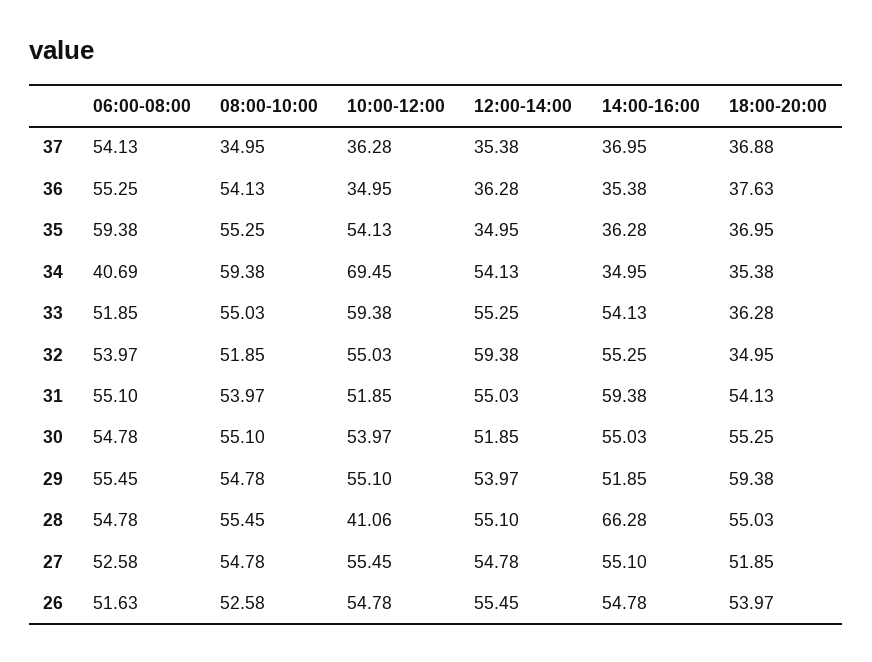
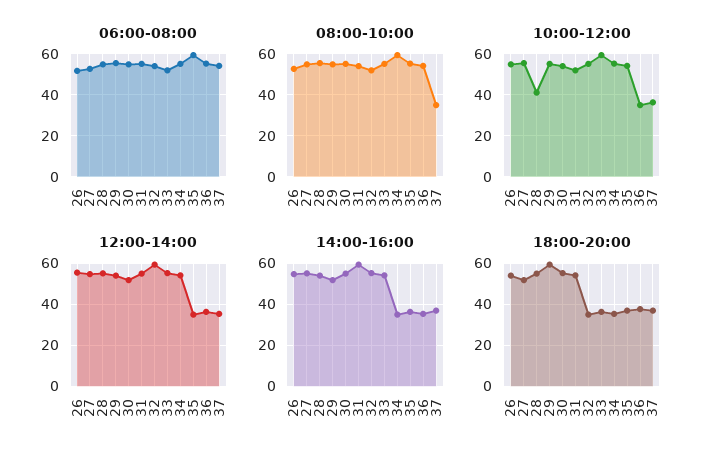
  {
    "06:00-08:00": {
      "37": 54.13,
      "36": 55.25,
      "35": 59.38,
-     "34": 40.69,
+     "34": 55,
      "33": 51.85,
      "32": 53.97,
      "31": 55.1,
      "30": 54.78,
      "29": 55.45,
      "28": 54.78,
      "27": 52.58,
      "26": 51.63
    },
    "08:00-10:00": {
      "37": 34.95,
      "36": 54.13,
      "35": 55.25,
      "34": 59.38,
      "33": 55.03,
      "32": 51.85,
      "31": 53.97,
      "30": 55.1,
      "29": 54.78,
      "28": 55.45,
      "27": 54.78,
      "26": 52.58
    },
    "10:00-12:00": {
      "37": 36.28,
      "36": 34.95,
      "35": 54.13,
-     "34": 69.45,
+     "34": 55,
      "33": 59.38,
      "32": 55.03,
      "31": 51.85,
      "30": 53.97,
      "29": 55.1,
      "28": 41.06,
      "27": 55.45,
      "26": 54.78
    },
    "12:00-14:00": {
      "37": 35.38,
      "36": 36.28,
      "35": 34.95,
      "34": 54.13,
      "33": 55.25,
      "32": 59.38,
      "31": 55.03,
      "30": 51.85,
      "29": 53.97,
      "28": 55.1,
      "27": 54.78,
      "26": 55.45
    },
    "14:00-16:00": {
      "37": 36.95,
      "36": 35.38,
      "35": 36.28,
      "34": 34.95,
      "33": 54.13,
      "32": 55.25,
      "31": 59.38,
      "30": 55.03,
      "29": 51.85,
-     "28": 66.28,
+     "28": 55,
      "27": 55.1,
      "26": 54.78
    },
    "18:00-20:00": {
      "37": 36.88,
      "36": 37.63,
      "35": 36.95,
      "34": 35.38,
      "33": 36.28,
      "32": 34.95,
      "31": 54.13,
      "30": 55.25,
      "29": 59.38,
      "28": 55.03,
      "27": 51.85,
      "26": 53.97
    }
  }

